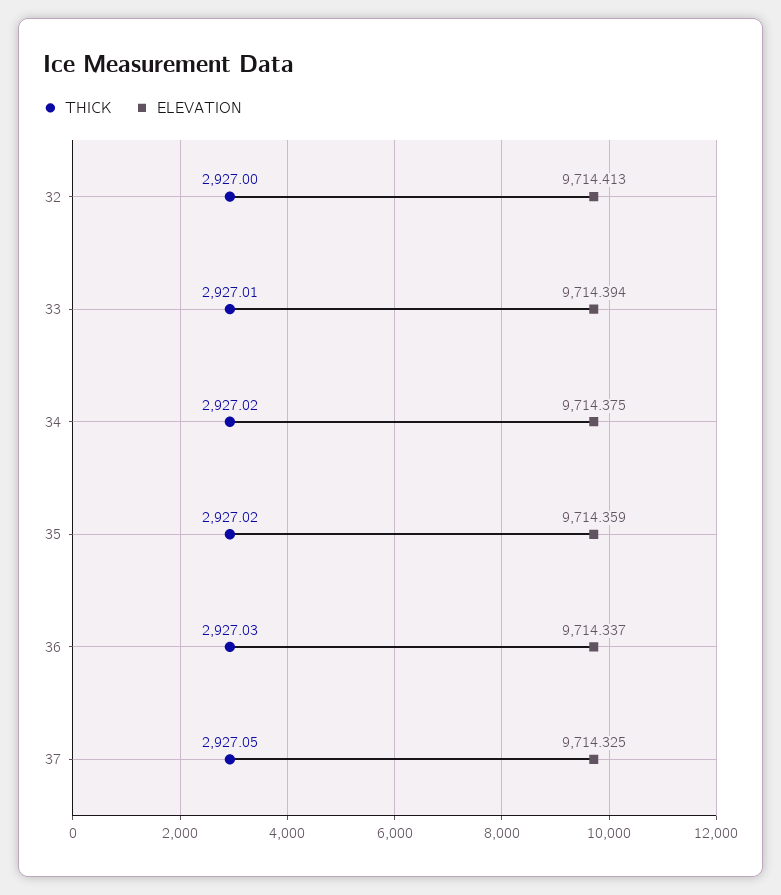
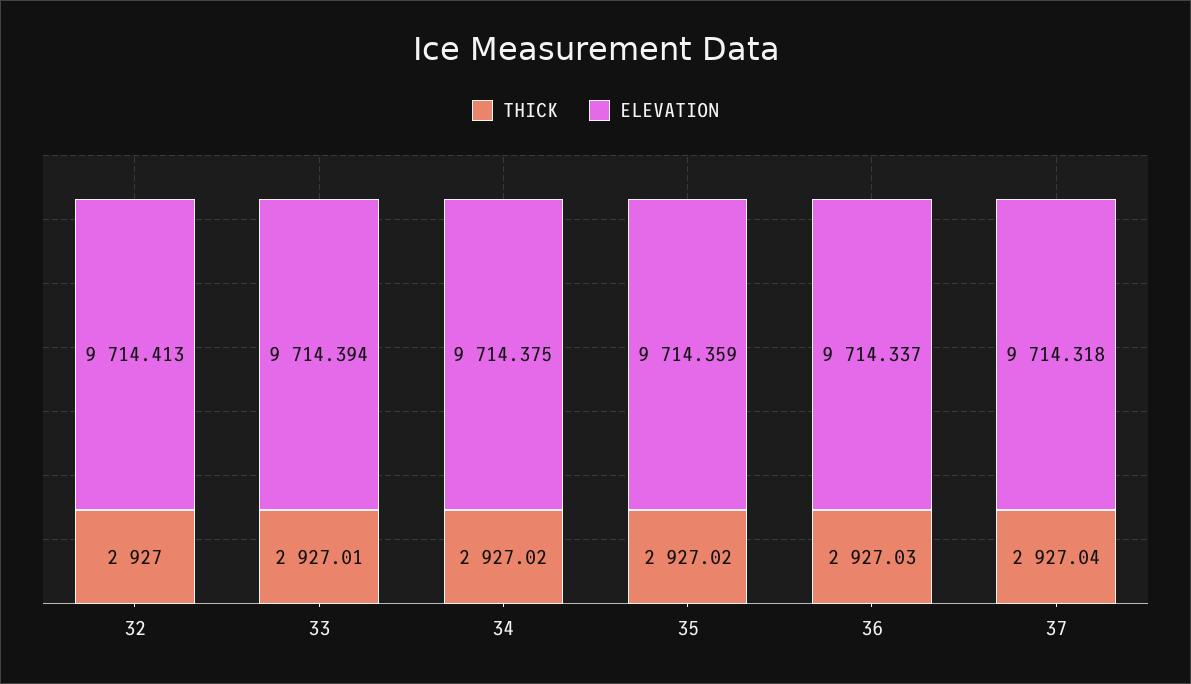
  {
    "THICK": {
      "32": 2927,
      "33": 2927.01,
      "34": 2927.02,
      "35": 2927.02,
      "36": 2927.03,
-     "37": 2927.05
+     "37": 2927.04
    },
    "ELEVATION": {
      "32": 9714.413,
      "33": 9714.394,
      "34": 9714.375,
      "35": 9714.359,
      "36": 9714.337,
-     "37": 9714.325
+     "37": 9714.318
    }
  }

